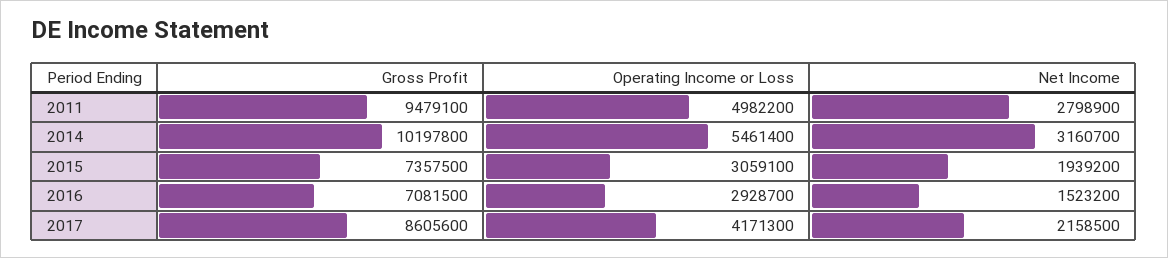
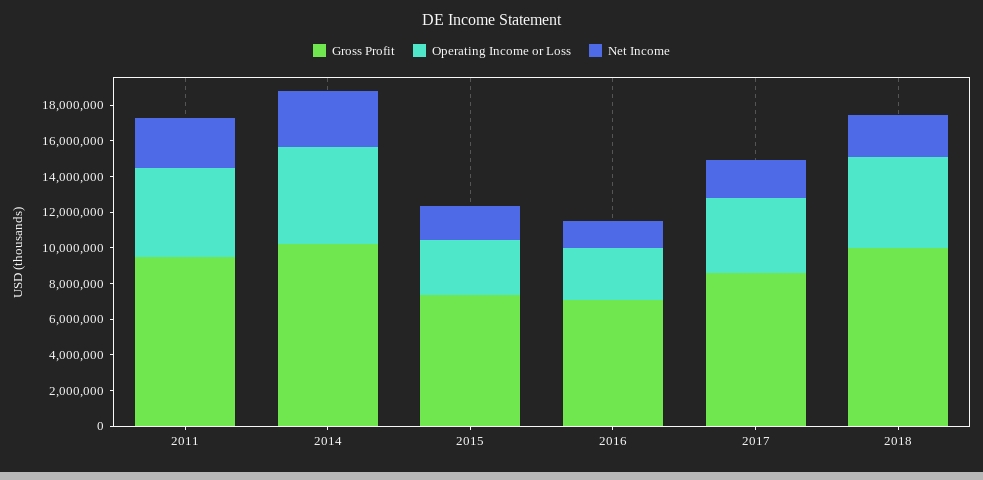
  {
    "Gross Profit": {
      "2011": 9479100,
      "2014": 10197800,
      "2015": 7357500,
      "2016": 7081500,
-     "2017": 8605600
+     "2017": 8605600,
+     "2018": 10000000
    },
    "Operating Income or Loss": {
      "2011": 4982200,
      "2014": 5461400,
      "2015": 3059100,
      "2016": 2928700,
-     "2017": 4171300
+     "2017": 4171300,
+     "2018": 5000000
    },
    "Net Income": {
      "2011": 2798900,
      "2014": 3160700,
      "2015": 1939200,
      "2016": 1523200,
-     "2017": 2158500
+     "2017": 2158500,
+     "2018": 2500000
    }
  }

